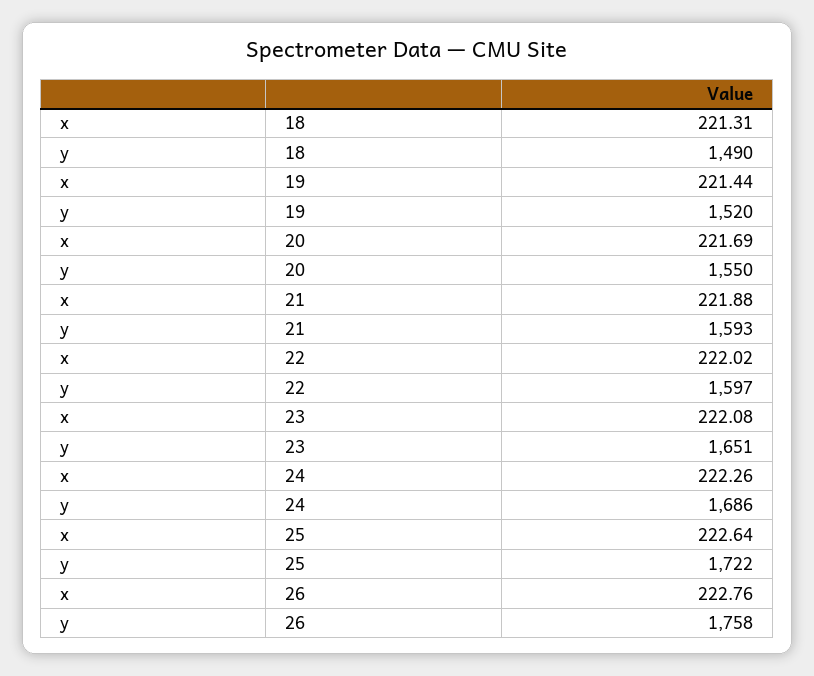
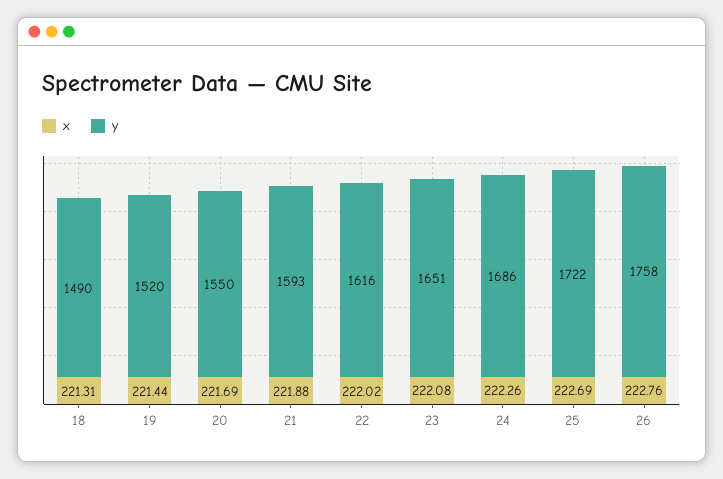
  {
    "x": {
      "18": 221.31,
      "19": 221.44,
      "20": 221.69,
      "21": 221.88,
      "22": 222.02,
      "23": 222.08,
      "24": 222.26,
-     "25": 222.64,
+     "25": 222.69,
      "26": 222.76
    },
    "y": {
      "18": 1490,
      "19": 1520,
      "20": 1550,
      "21": 1593,
-     "22": 1597,
+     "22": 1616,
      "23": 1651,
      "24": 1686,
      "25": 1722,
      "26": 1758
    }
  }

